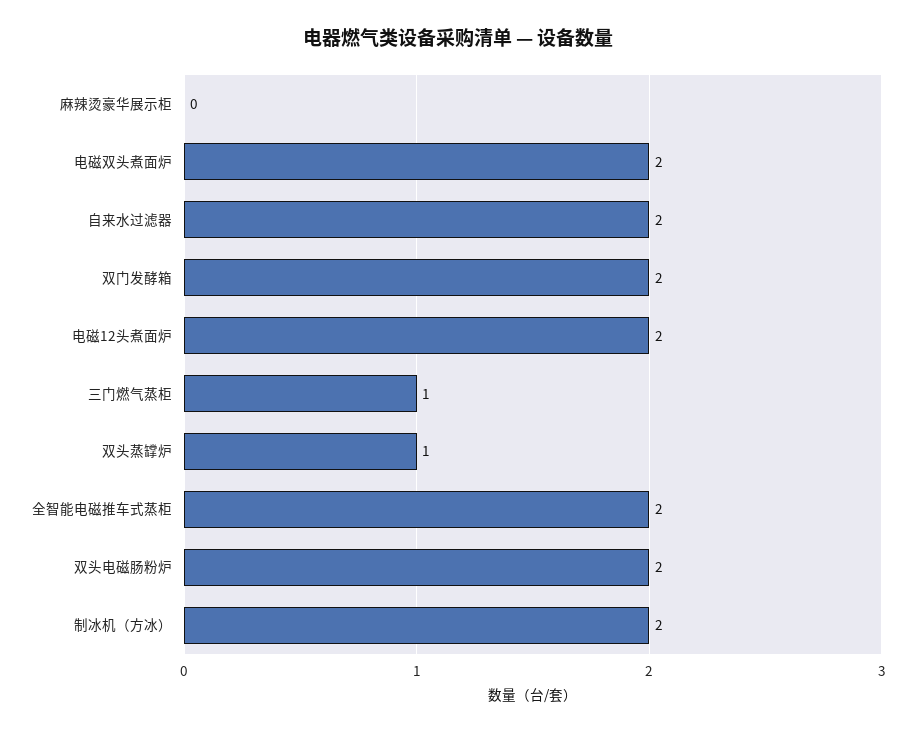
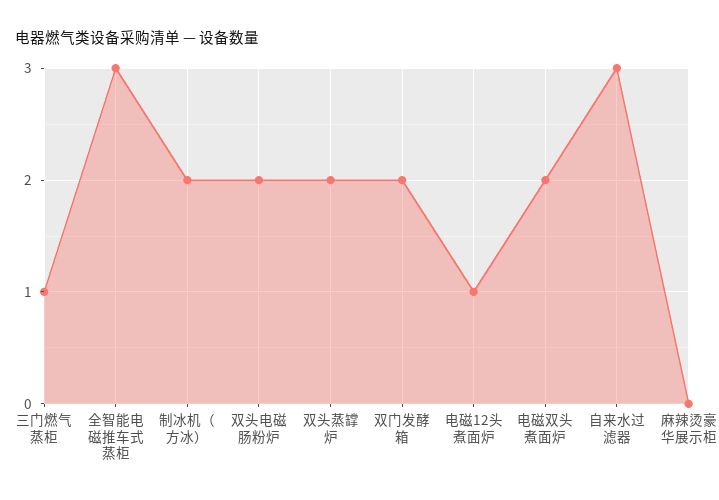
  {
    "麻辣烫豪华展示柜": 0,
    "电磁双头煮面炉": 2,
-   "自来水过滤器": 2,
+   "自来水过滤器": 3,
    "双门发酵箱": 2,
-   "电磁12头煮面炉": 2,
+   "电磁12头煮面炉": 1,
    "三门燃气蒸柜": 1,
-   "双头蒸罉炉": 1,
+   "双头蒸罉炉": 2,
-   "全智能电磁推车式蒸柜": 2,
+   "全智能电磁推车式蒸柜": 3,
    "双头电磁肠粉炉": 2,
    "制冰机（方冰）": 2
  }

